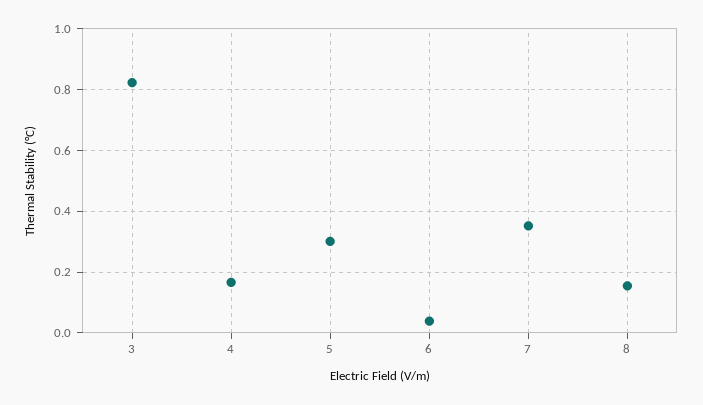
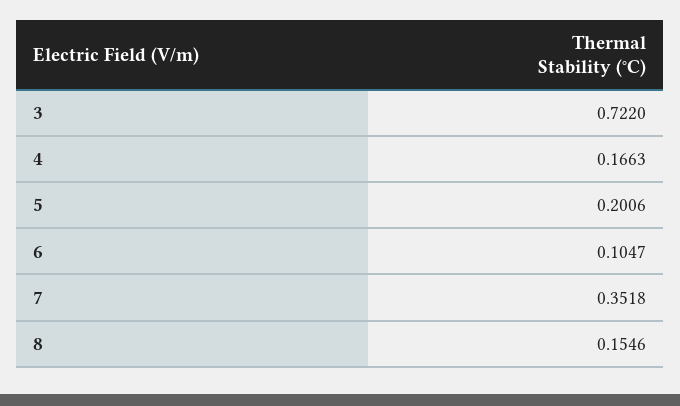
  {
-   "3": 0.82,
+   "3": 0.722,
    "4": 0.1663,
-   "5": 0.3,
+   "5": 0.2006,
-   "6": 0.04,
+   "6": 0.1047,
    "7": 0.3518,
    "8": 0.1546
  }

